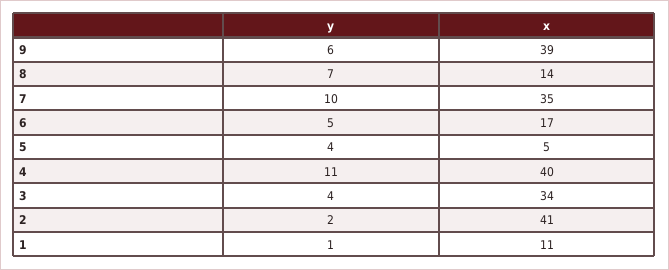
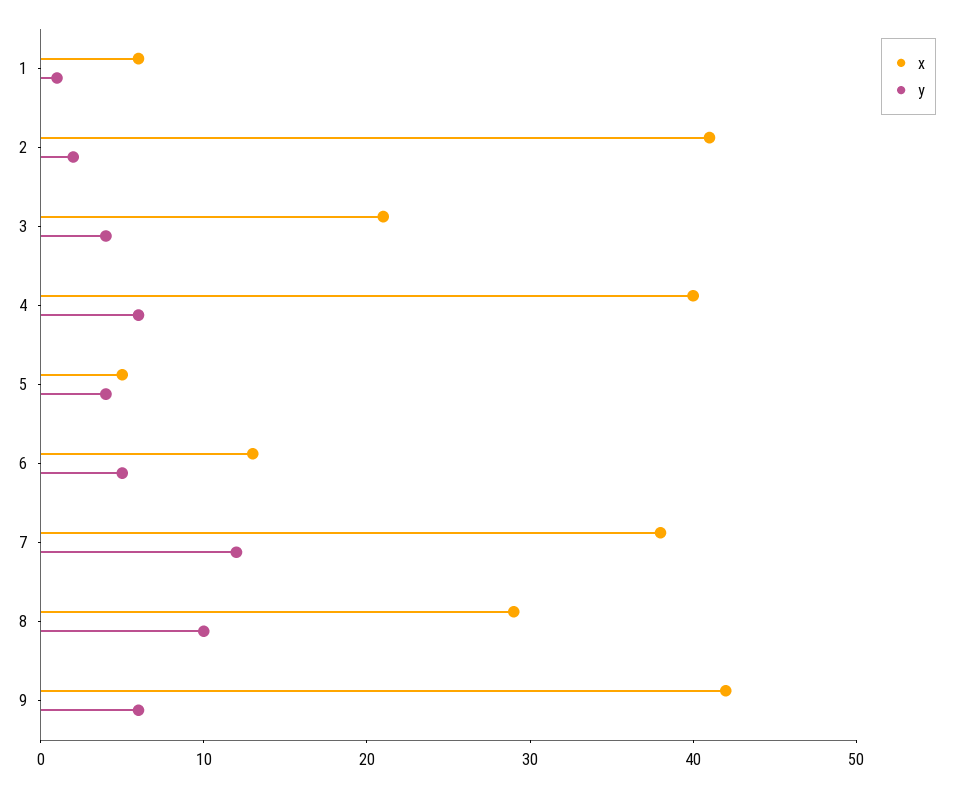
  {
    "y": {
      "9": 6,
-     "8": 7,
+     "8": 10,
-     "7": 10,
+     "7": 12,
      "6": 5,
      "5": 4,
-     "4": 11,
+     "4": 6,
      "3": 4,
      "2": 2,
      "1": 1
    },
    "x": {
-     "9": 39,
+     "9": 42,
-     "8": 14,
+     "8": 29,
-     "7": 35,
+     "7": 38,
-     "6": 17,
+     "6": 13,
      "5": 5,
      "4": 40,
-     "3": 34,
+     "3": 21,
      "2": 41,
-     "1": 11
+     "1": 6
    }
  }

